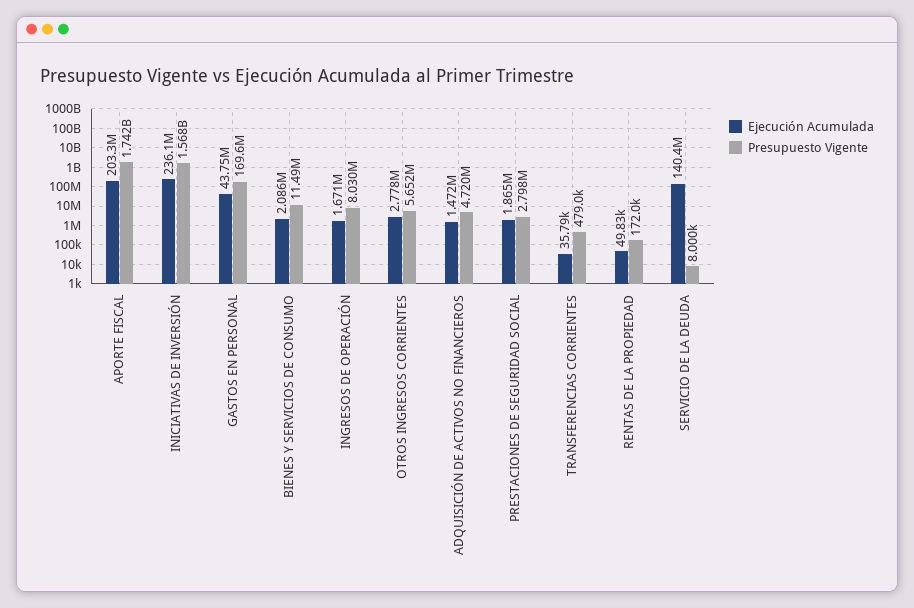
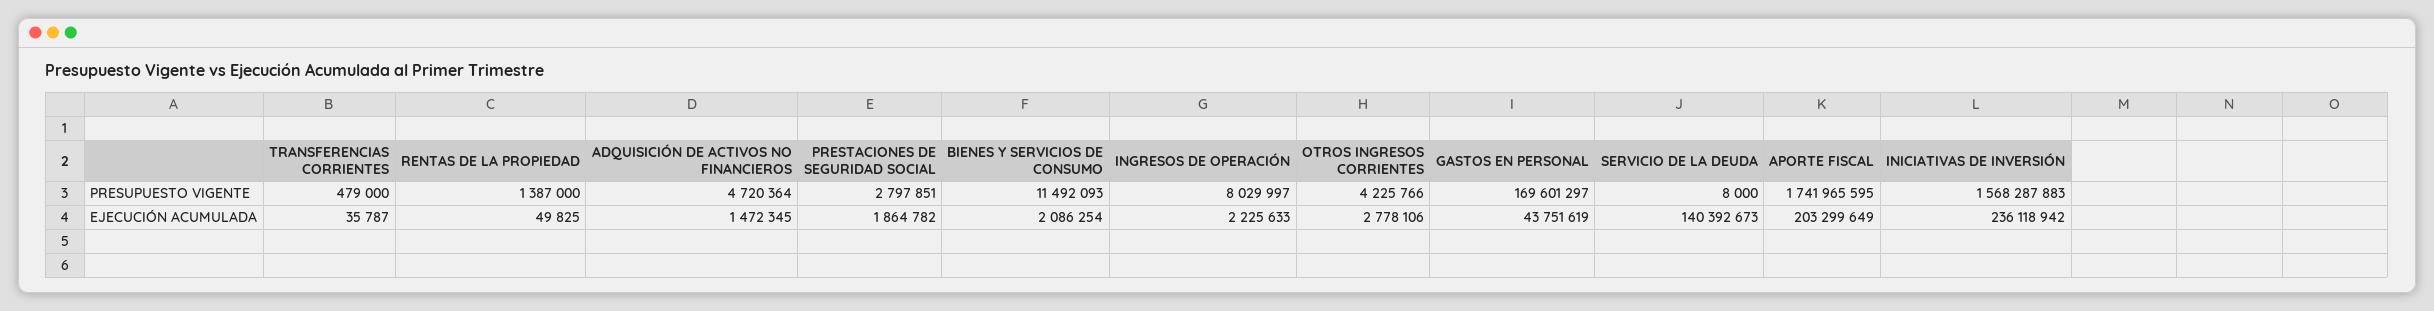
  {
    "Ejecución Acumulada": {
      "APORTE FISCAL": 203299649,
      "INICIATIVAS DE INVERSIÓN": 236118942,
      "GASTOS EN PERSONAL": 43751619,
      "BIENES Y SERVICIOS DE CONSUMO": 2086254,
-     "INGRESOS DE OPERACIÓN": 1671000,
+     "INGRESOS DE OPERACIÓN": 2225633,
      "OTROS INGRESOS CORRIENTES": 2778106,
      "ADQUISICIÓN DE ACTIVOS NO FINANCIEROS": 1472345,
      "PRESTACIONES DE SEGURIDAD SOCIAL": 1864782,
      "TRANSFERENCIAS CORRIENTES": 35787,
      "RENTAS DE LA PROPIEDAD": 49825,
      "SERVICIO DE LA DEUDA": 140392673
    },
    "Presupuesto Vigente": {
      "APORTE FISCAL": 1741965595,
      "INICIATIVAS DE INVERSIÓN": 1568287883,
      "GASTOS EN PERSONAL": 169601297,
      "BIENES Y SERVICIOS DE CONSUMO": 11492093,
      "INGRESOS DE OPERACIÓN": 8029997,
-     "OTROS INGRESOS CORRIENTES": 5652000,
+     "OTROS INGRESOS CORRIENTES": 4225766,
      "ADQUISICIÓN DE ACTIVOS NO FINANCIEROS": 4720364,
      "PRESTACIONES DE SEGURIDAD SOCIAL": 2797851,
      "TRANSFERENCIAS CORRIENTES": 479000,
-     "RENTAS DE LA PROPIEDAD": 172000,
+     "RENTAS DE LA PROPIEDAD": 1387000,
      "SERVICIO DE LA DEUDA": 8000
    }
  }

